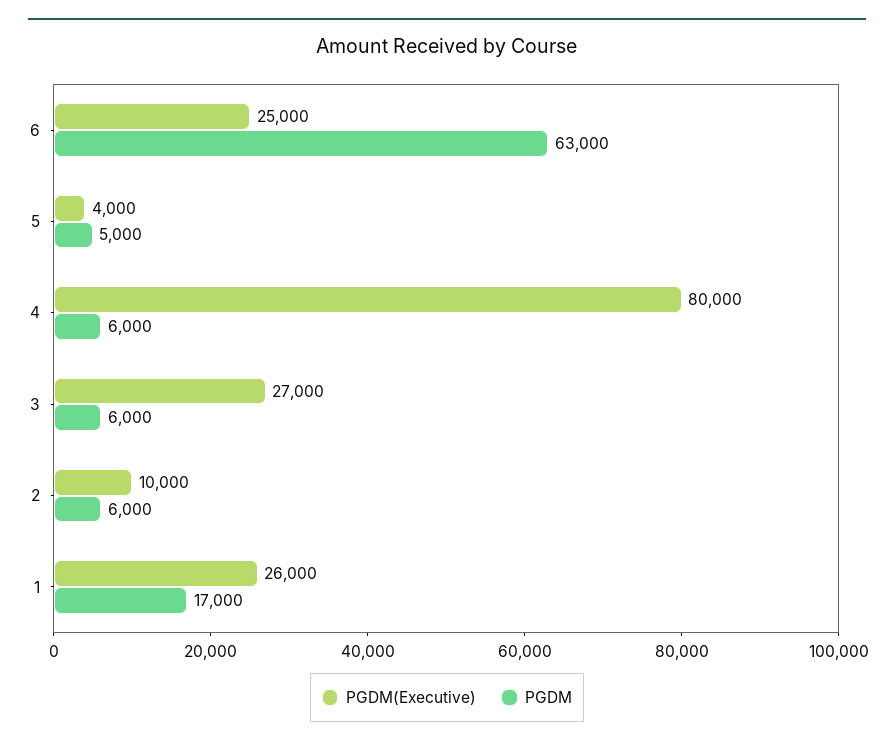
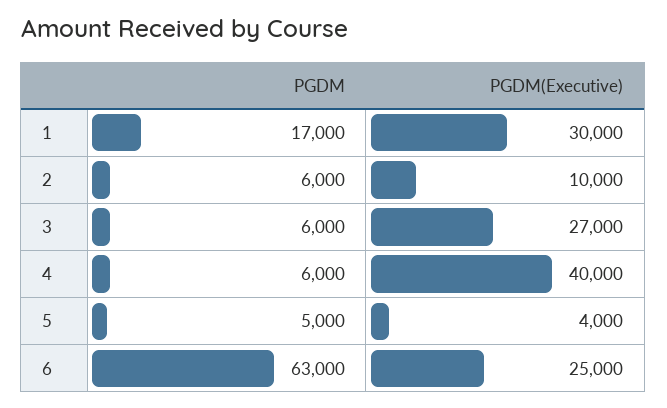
  {
    "PGDM(Executive)": {
      "6": 25000,
      "5": 4000,
-     "4": 80000,
+     "4": 40000,
      "3": 27000,
      "2": 10000,
-     "1": 26000
+     "1": 30000
    },
    "PGDM": {
      "6": 63000,
      "5": 5000,
      "4": 6000,
      "3": 6000,
      "2": 6000,
      "1": 17000
    }
  }

